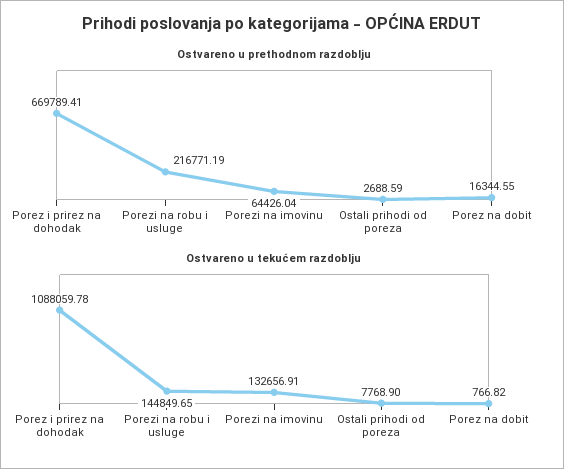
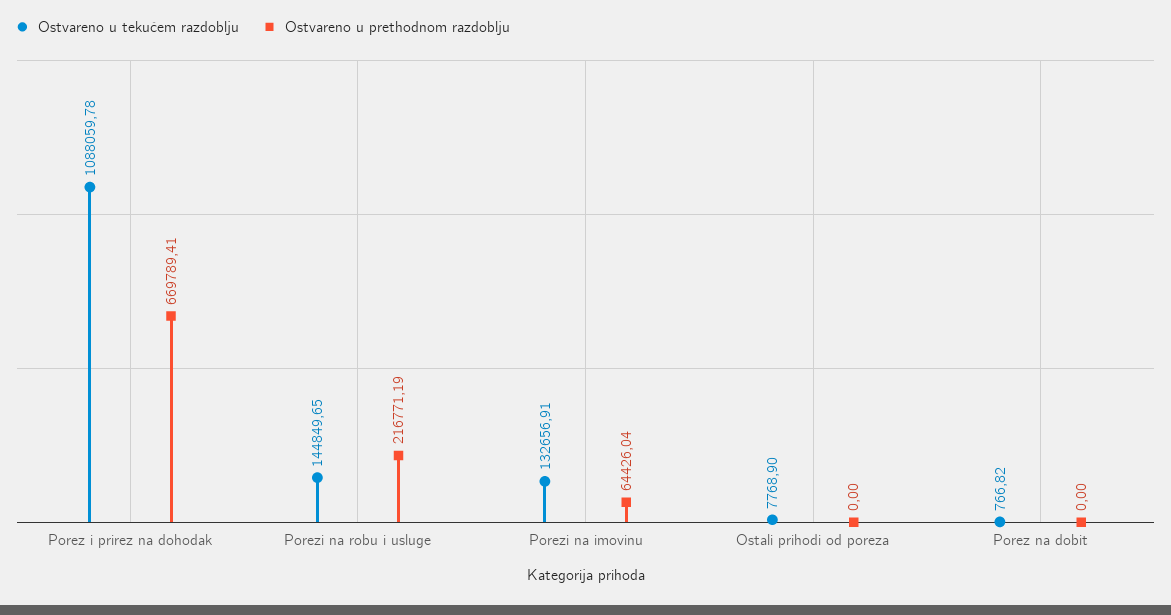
  {
    "Ostvareno u prethodnom razdoblju": {
      "Porez i prirez na dohodak": 669789.41,
      "Porezi na robu i usluge": 216771.19,
      "Porezi na imovinu": 64426.04,
-     "Ostali prihodi od poreza": 2688.59,
+     "Ostali prihodi od poreza": 0,
-     "Porez na dobit": 16344.55
+     "Porez na dobit": 0
    },
    "Ostvareno u tekućem razdoblju": {
      "Porez i prirez na dohodak": 1088059.78,
      "Porezi na robu i usluge": 144849.65,
      "Porezi na imovinu": 132656.91,
      "Ostali prihodi od poreza": 7768.9,
      "Porez na dobit": 766.82
    }
  }

